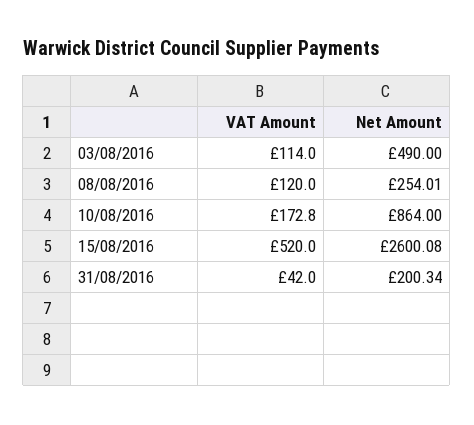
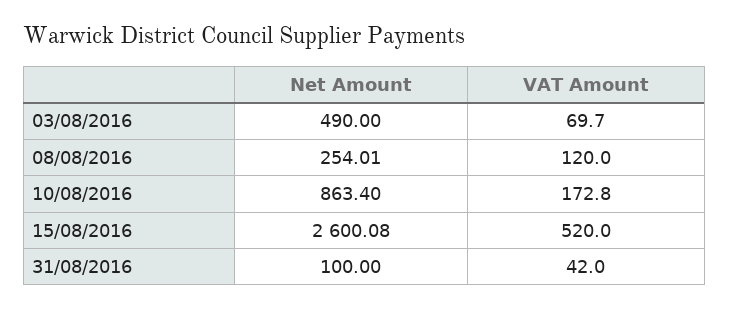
  {
    "VAT Amount": {
-     "03/08/2016": 114,
+     "03/08/2016": 69.7,
      "08/08/2016": 120,
      "10/08/2016": 172.8,
      "15/08/2016": 520,
      "31/08/2016": 42
    },
    "Net Amount": {
      "03/08/2016": 490,
      "08/08/2016": 254.01,
-     "10/08/2016": 864,
+     "10/08/2016": 863.4,
      "15/08/2016": 2600.08,
-     "31/08/2016": 200.34
+     "31/08/2016": 100
    }
  }

